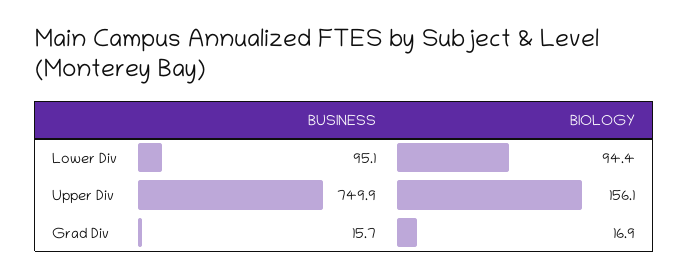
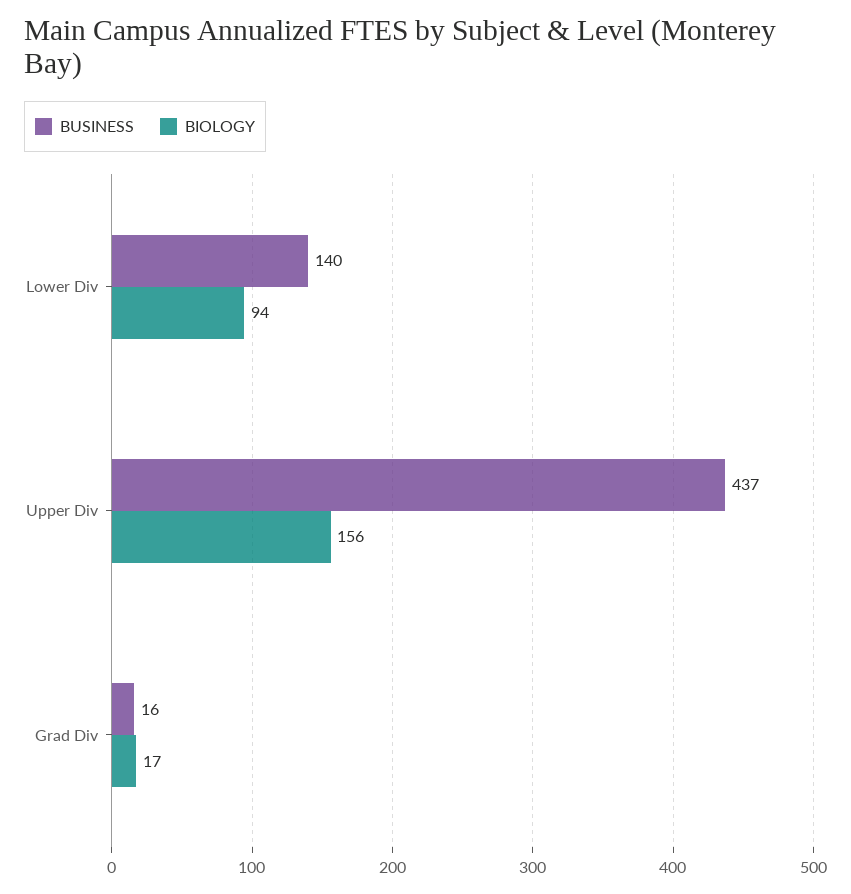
  {
    "BUSINESS": {
-     "Lower Div": 95.1,
+     "Lower Div": 140,
-     "Upper Div": 749.9,
+     "Upper Div": 437,
      "Grad Div": 15.7
    },
    "BIOLOGY": {
      "Lower Div": 94.4,
      "Upper Div": 156.1,
      "Grad Div": 16.9
    }
  }

